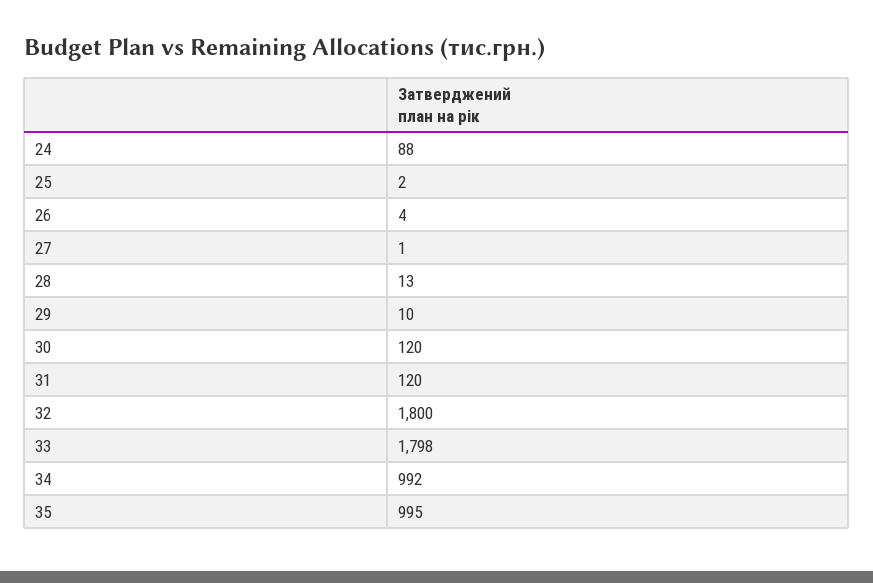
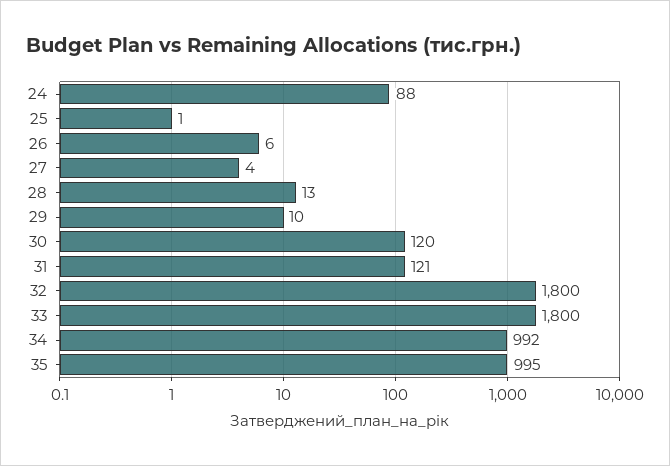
  {
    "24": 88,
-   "25": 2,
+   "25": 1,
-   "26": 4,
+   "26": 6,
-   "27": 1,
+   "27": 4,
    "28": 13,
    "29": 10,
    "30": 120,
-   "31": 120,
+   "31": 121,
    "32": 1800,
-   "33": 1798,
+   "33": 1800,
    "34": 992,
    "35": 995
  }

